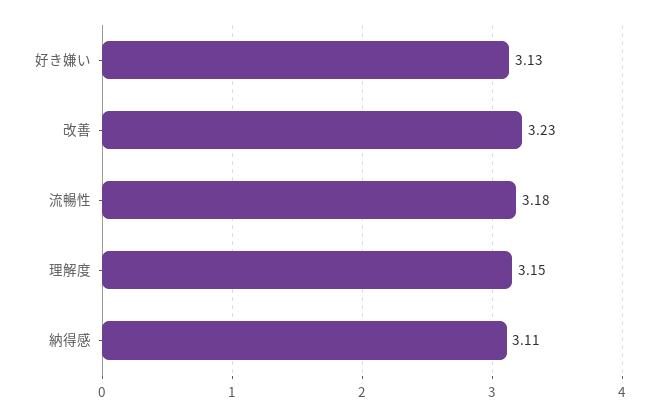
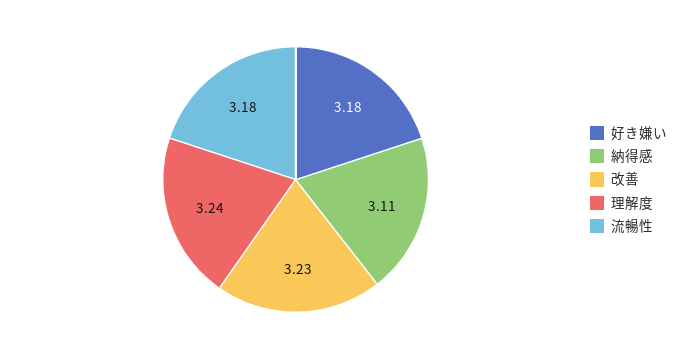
  {
-   "好き嫌い": 3.13,
+   "好き嫌い": 3.18,
    "改善": 3.23,
    "流暢性": 3.18,
-   "理解度": 3.15,
+   "理解度": 3.24,
    "納得感": 3.11
  }

